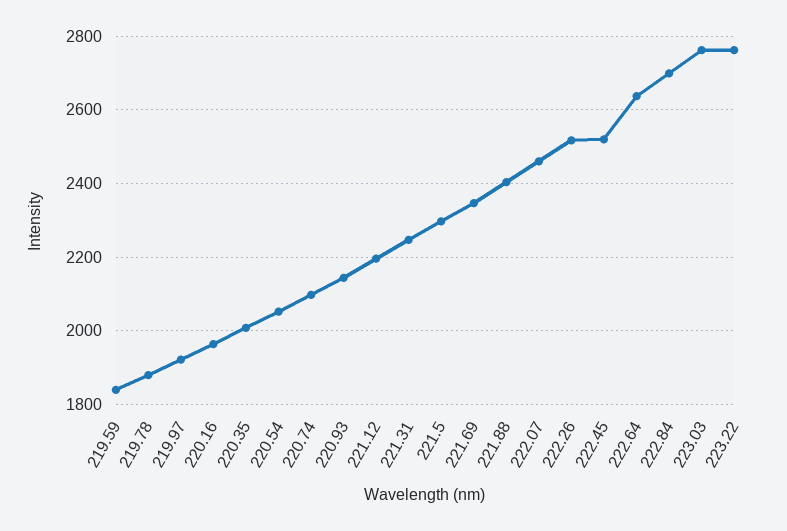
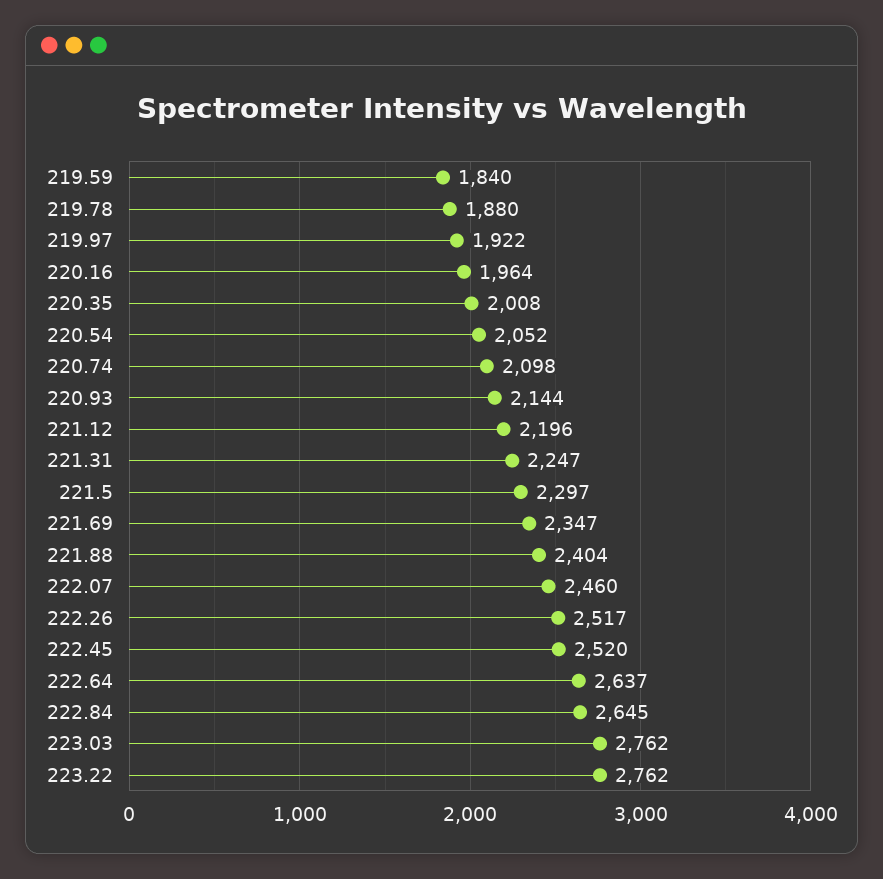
  {
    "219.59": 1840,
    "219.78": 1880,
    "219.97": 1922,
    "220.16": 1964,
    "220.35": 2008,
    "220.54": 2052,
    "220.74": 2098,
    "220.93": 2144,
    "221.12": 2196,
    "221.31": 2247,
    "221.5": 2297,
    "221.69": 2347,
    "221.88": 2404,
    "222.07": 2460,
    "222.26": 2517,
    "222.45": 2520,
    "222.64": 2637,
-   "222.84": 2700,
+   "222.84": 2645,
    "223.03": 2762,
    "223.22": 2762
  }

